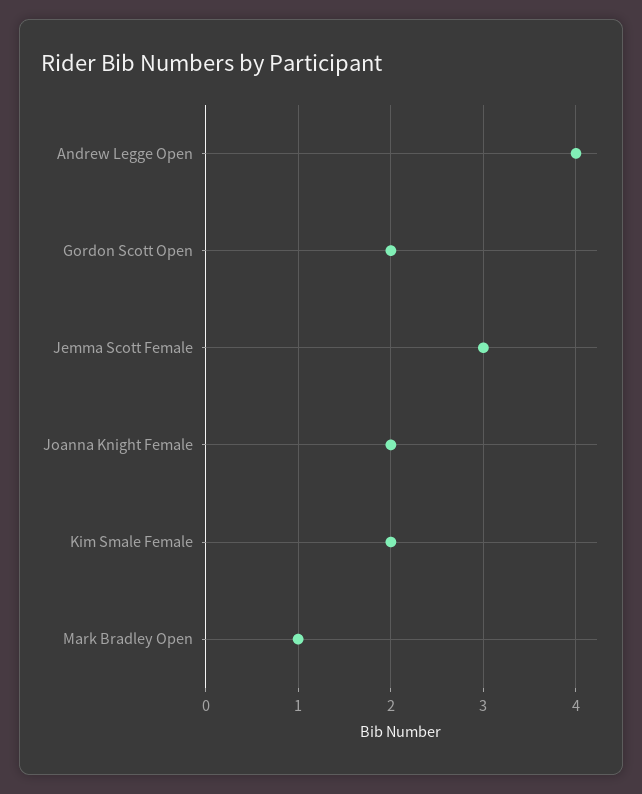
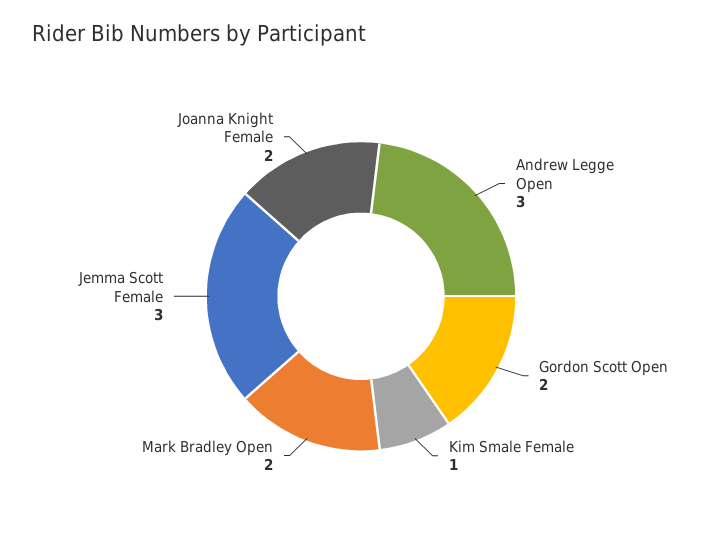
  {
-   "Andrew Legge Open": 4,
+   "Andrew Legge Open": 3,
    "Gordon Scott Open": 2,
    "Jemma Scott Female": 3,
    "Joanna Knight Female": 2,
-   "Kim Smale Female": 2,
+   "Kim Smale Female": 1,
-   "Mark Bradley Open": 1
+   "Mark Bradley Open": 2
  }

